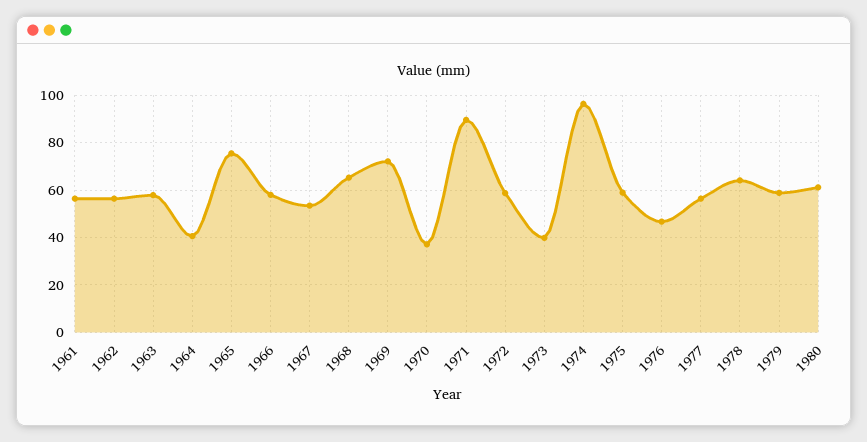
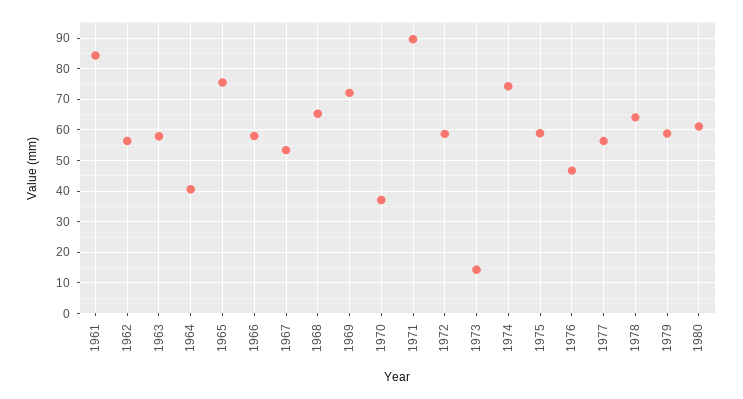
  {
-   "1961": 55,
+   "1961": 84,
    "1962": 56,
    "1963": 58,
    "1964": 40,
    "1965": 76,
    "1966": 58,
    "1967": 54,
    "1968": 66,
    "1969": 72,
    "1970": 38,
    "1971": 90,
    "1972": 58,
-   "1973": 40,
+   "1973": 14,
-   "1974": 95,
+   "1974": 74,
    "1975": 58,
    "1976": 46,
    "1977": 56,
    "1978": 64,
    "1979": 58,
    "1980": 62
  }

